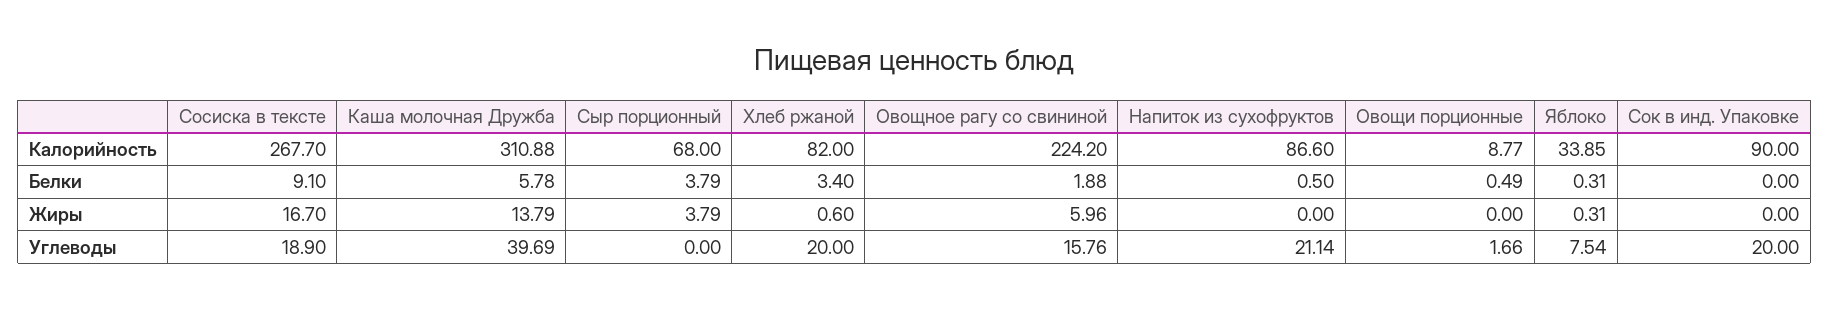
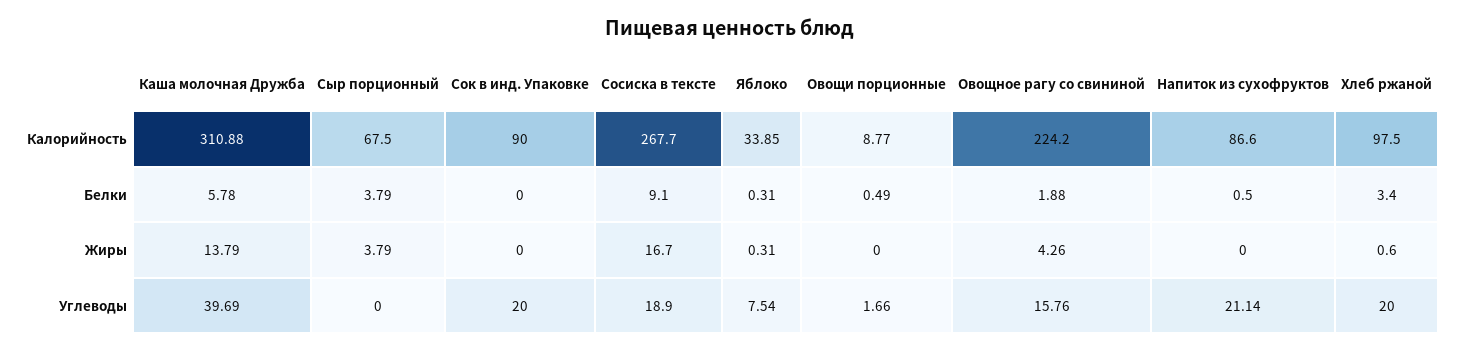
  {
    "Сосиска в тексте": {
      "Калорийность": 267.7,
      "Белки": 9.1,
      "Жиры": 16.7,
      "Углеводы": 18.9
    },
    "Каша молочная Дружба": {
      "Калорийность": 310.88,
      "Белки": 5.78,
      "Жиры": 13.79,
      "Углеводы": 39.69
    },
    "Сыр порционный": {
-     "Калорийность": 68,
+     "Калорийность": 67.5,
      "Белки": 3.79,
      "Жиры": 3.79,
      "Углеводы": 0
    },
    "Хлеб ржаной": {
-     "Калорийность": 82,
+     "Калорийность": 97.5,
      "Белки": 3.4,
      "Жиры": 0.6,
      "Углеводы": 20
    },
    "Овощное рагу со свининой": {
      "Калорийность": 224.2,
      "Белки": 1.88,
-     "Жиры": 5.96,
+     "Жиры": 4.26,
      "Углеводы": 15.76
    },
    "Напиток из сухофруктов": {
      "Калорийность": 86.6,
      "Белки": 0.5,
      "Жиры": 0,
      "Углеводы": 21.14
    },
    "Овощи порционные": {
      "Калорийность": 8.77,
      "Белки": 0.49,
      "Жиры": 0,
      "Углеводы": 1.66
    },
    "Яблоко": {
      "Калорийность": 33.85,
      "Белки": 0.31,
      "Жиры": 0.31,
      "Углеводы": 7.54
    },
    "Сок в инд. Упаковке": {
      "Калорийность": 90,
      "Белки": 0,
      "Жиры": 0,
      "Углеводы": 20
    }
  }

